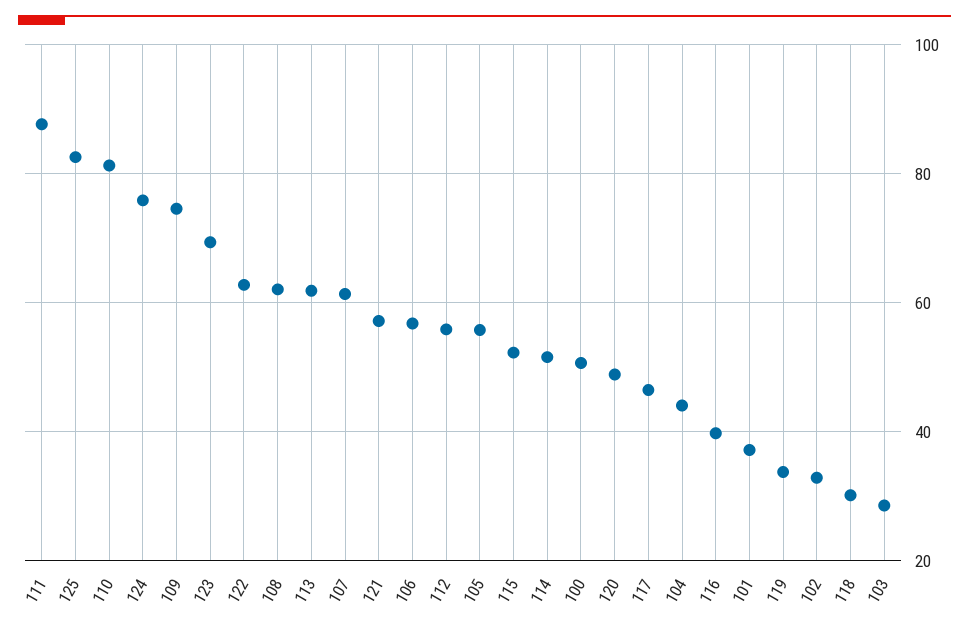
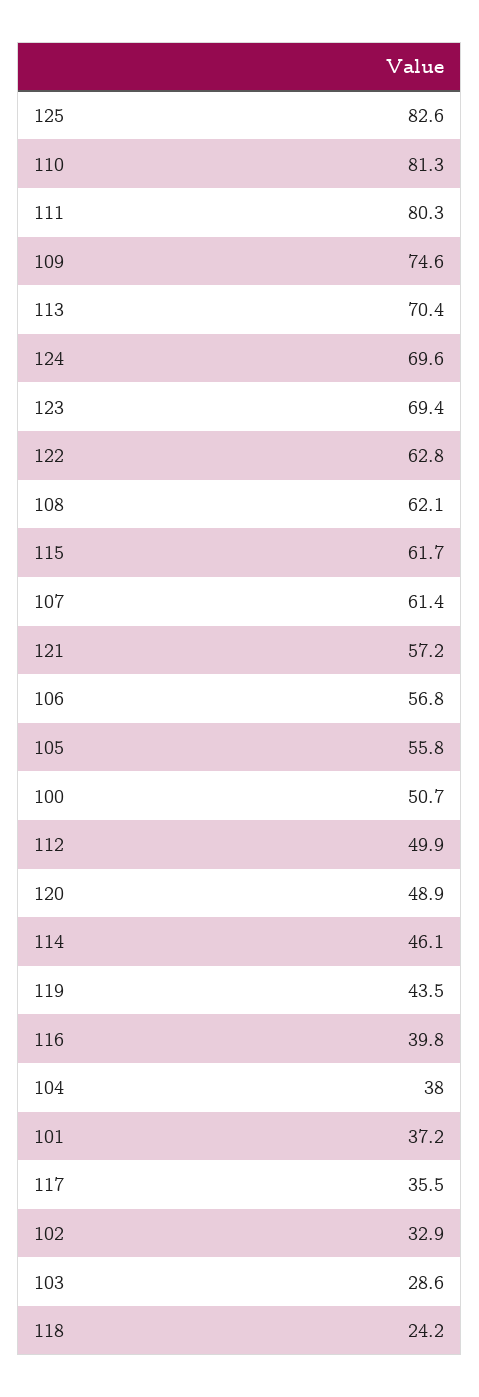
  {
-   "111": 88,
+   "111": 80.3,
    "125": 82.6,
    "110": 81.3,
-   "124": 76,
+   "124": 69.6,
    "109": 74.6,
    "123": 69.4,
    "122": 62.8,
    "108": 62.1,
-   "113": 62,
+   "113": 70.4,
    "107": 61.4,
    "121": 57.2,
    "106": 56.8,
-   "112": 56,
+   "112": 49.9,
    "105": 55.8,
-   "115": 52,
+   "115": 61.7,
-   "114": 52,
+   "114": 46.1,
    "100": 50.7,
    "120": 48.9,
-   "117": 46,
+   "117": 35.5,
-   "104": 44,
+   "104": 38,
    "116": 39.8,
    "101": 37.2,
-   "119": 34,
+   "119": 43.5,
    "102": 32.9,
-   "118": 30,
+   "118": 24.2,
    "103": 28.6
  }

